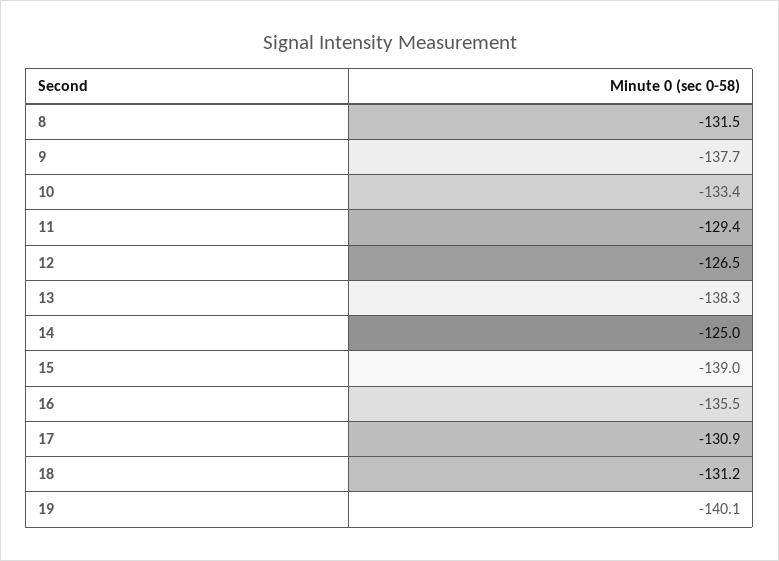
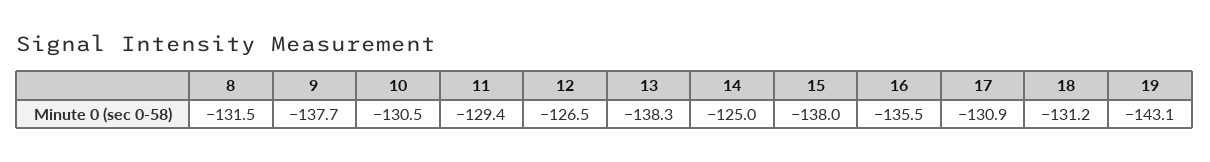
  {
    "8": -131.5,
    "9": -137.7,
-   "10": -133.4,
+   "10": -130.5,
    "11": -129.4,
    "12": -126.5,
    "13": -138.3,
    "14": -125,
-   "15": -139,
+   "15": -138,
    "16": -135.5,
    "17": -130.9,
    "18": -131.2,
-   "19": -140.1
+   "19": -143.1
  }

